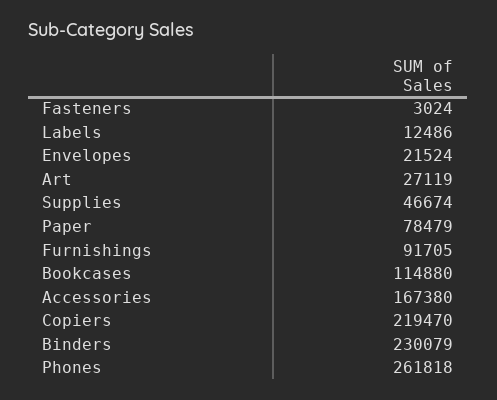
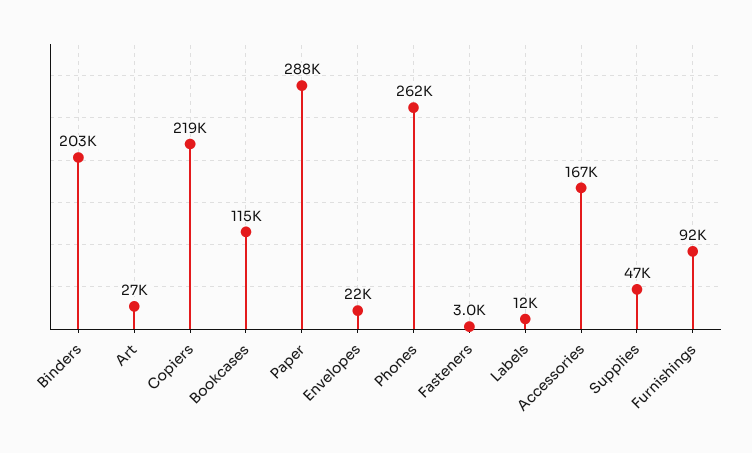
  {
    "Fasteners": 3024,
    "Labels": 12486,
    "Envelopes": 21524,
    "Art": 27119,
    "Supplies": 46674,
-   "Paper": 78479,
+   "Paper": 288000,
    "Furnishings": 91705,
    "Bookcases": 114880,
    "Accessories": 167380,
    "Copiers": 219470,
-   "Binders": 230079,
+   "Binders": 203000,
    "Phones": 261818
  }

